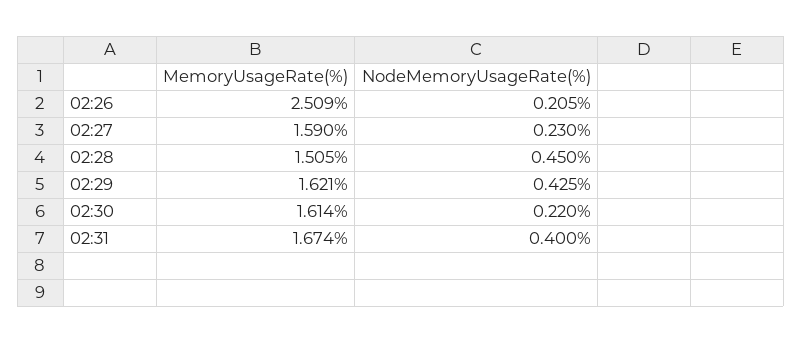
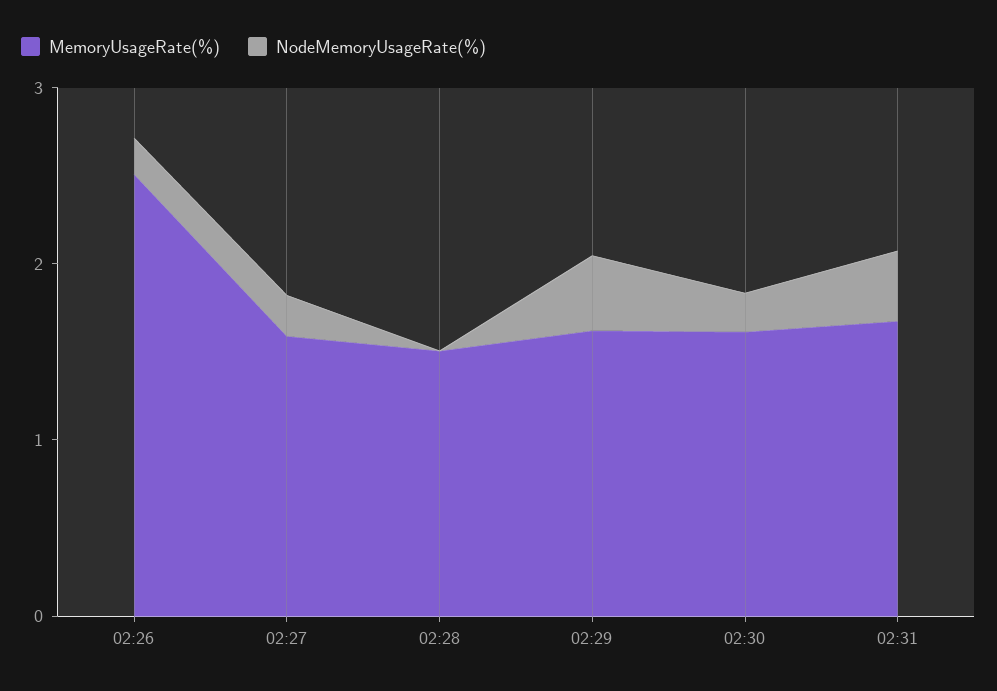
  {
    "MemoryUsageRate(%)": {
      "02:26": 2.509,
      "02:27": 1.59,
      "02:28": 1.505,
      "02:29": 1.621,
      "02:30": 1.614,
      "02:31": 1.674
    },
    "NodeMemoryUsageRate(%)": {
      "02:26": 0.205,
      "02:27": 0.23,
-     "02:28": 0.45,
+     "02:28": 0,
      "02:29": 0.425,
      "02:30": 0.22,
      "02:31": 0.4
    }
  }

